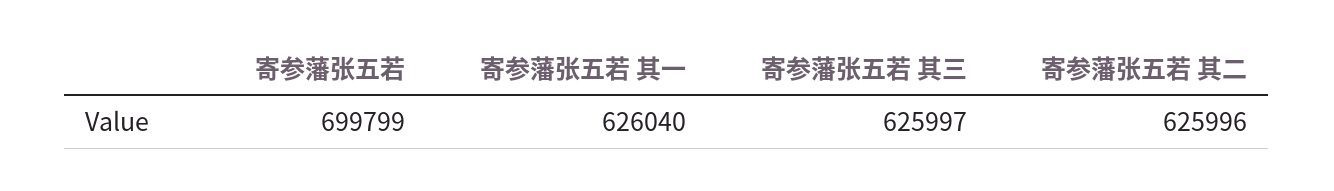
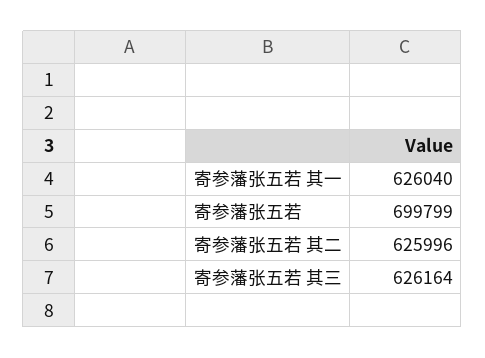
  {
    "寄参藩张五若": 699799,
    "寄参藩张五若 其一": 626040,
-   "寄参藩张五若 其三": 625997,
+   "寄参藩张五若 其三": 626164,
    "寄参藩张五若 其二": 625996
  }

